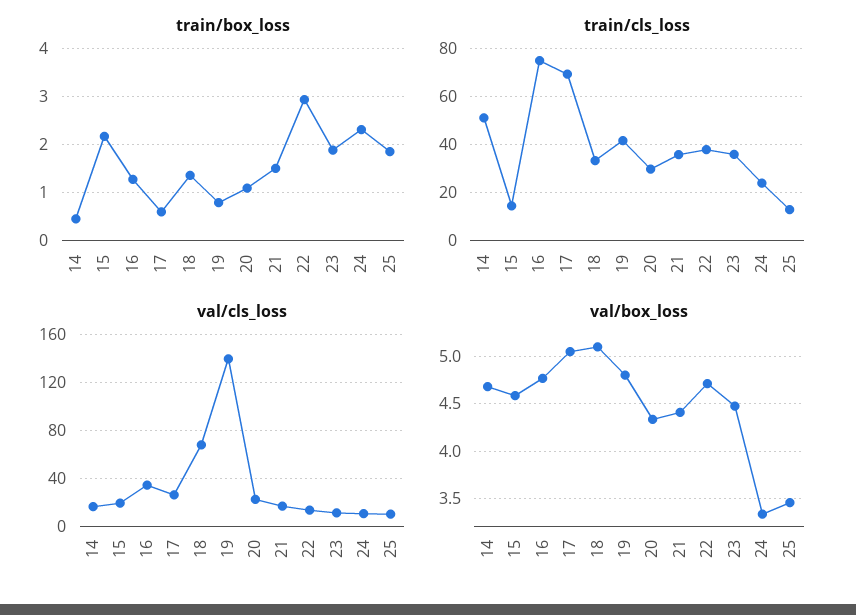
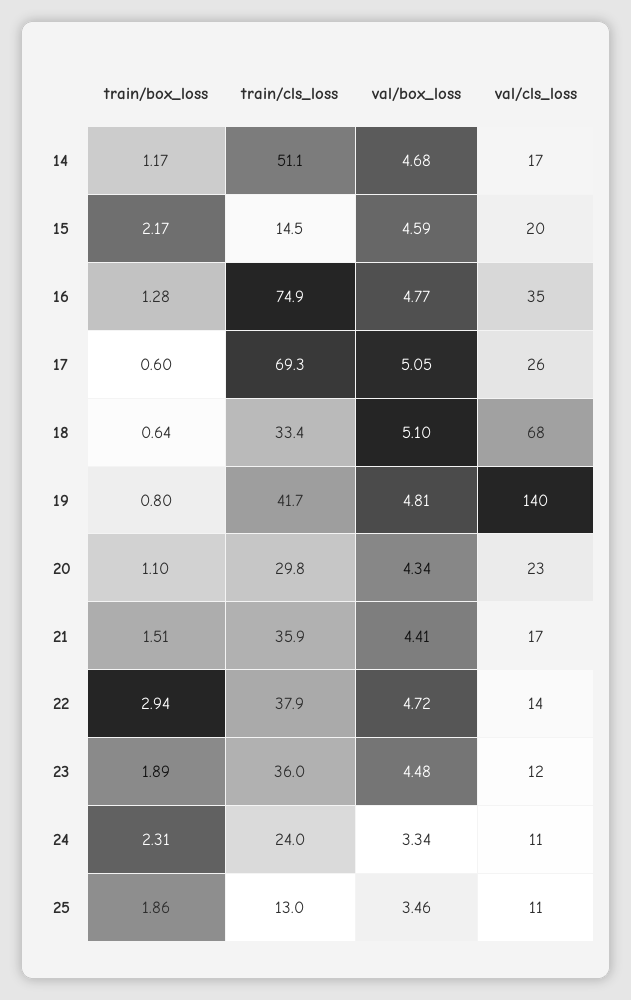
  {
    "train/box_loss": {
-     "14": 0.4,
+     "14": 1.17,
      "15": 2.17,
      "16": 1.28,
      "17": 0.6,
-     "18": 1.4,
+     "18": 0.64,
      "19": 0.8,
      "20": 1.1,
      "21": 1.51,
      "22": 2.94,
      "23": 1.89,
      "24": 2.31,
      "25": 1.86
    },
    "train/cls_loss": {
      "14": 51.1,
      "15": 14.5,
      "16": 74.9,
      "17": 69.3,
      "18": 33.4,
      "19": 41.7,
      "20": 29.8,
      "21": 35.9,
      "22": 37.9,
      "23": 36,
      "24": 24,
      "25": 13
    },
    "val/cls_loss": {
      "14": 17,
      "15": 20,
      "16": 35,
      "17": 26,
      "18": 68,
      "19": 140,
      "20": 23,
      "21": 17,
      "22": 14,
      "23": 12,
      "24": 11,
      "25": 11
    },
    "val/box_loss": {
      "14": 4.68,
      "15": 4.59,
      "16": 4.77,
      "17": 5.05,
      "18": 5.1,
      "19": 4.81,
      "20": 4.34,
      "21": 4.41,
      "22": 4.72,
      "23": 4.48,
      "24": 3.34,
      "25": 3.46
    }
  }

